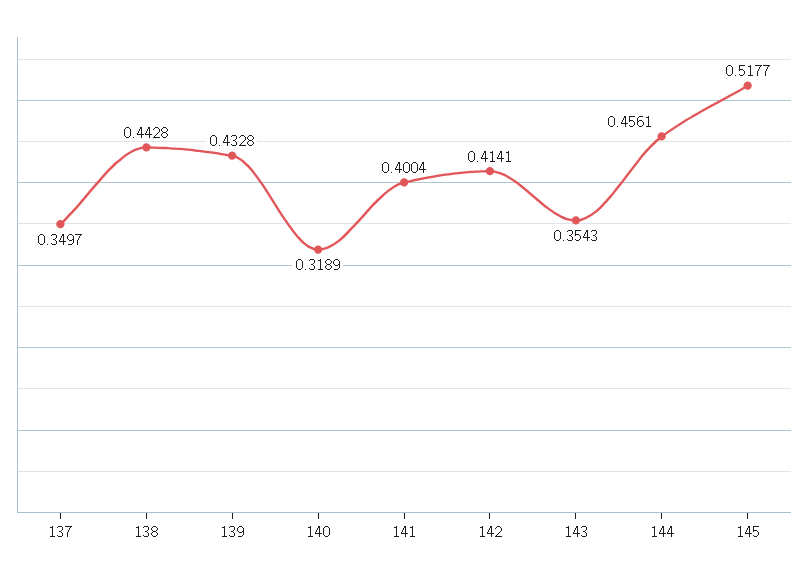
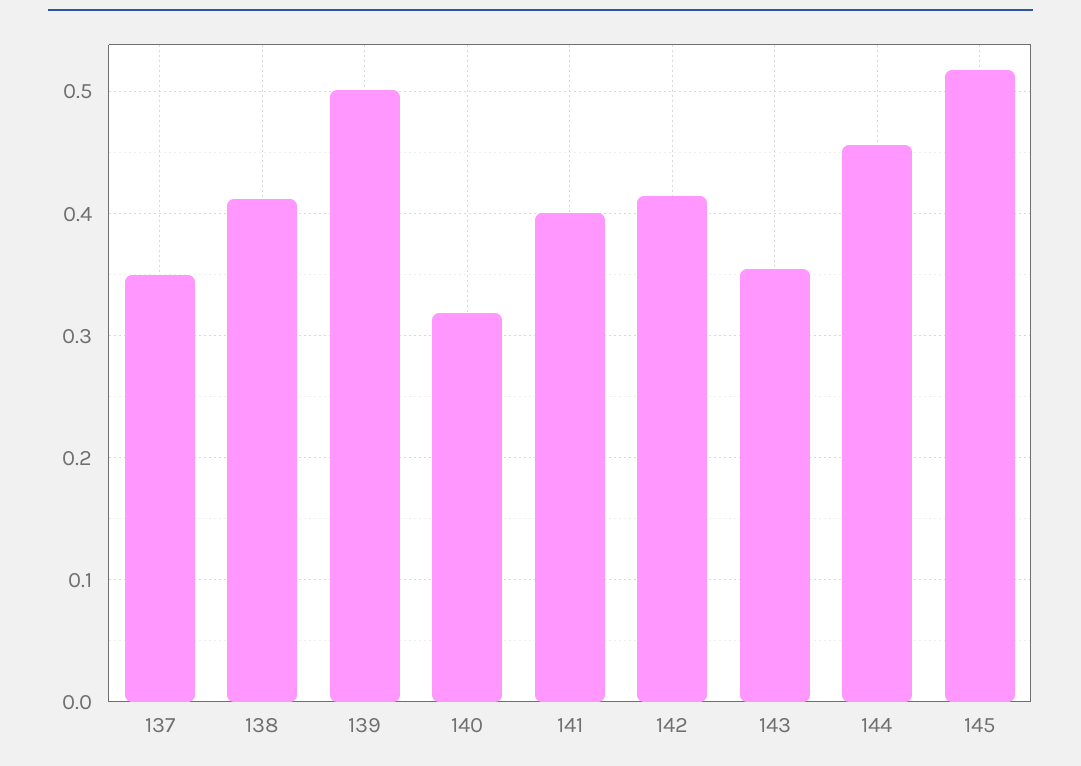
  {
    "137": 0.3497,
-   "138": 0.4428,
+   "138": 0.41,
-   "139": 0.4328,
+   "139": 0.5,
    "140": 0.3189,
    "141": 0.4004,
    "142": 0.4141,
    "143": 0.3543,
    "144": 0.4561,
    "145": 0.5177
  }

